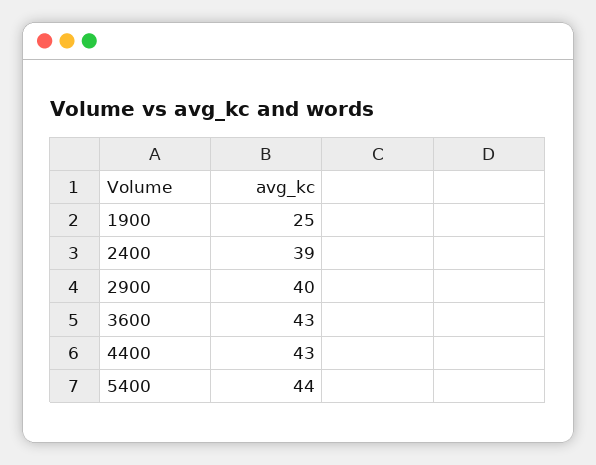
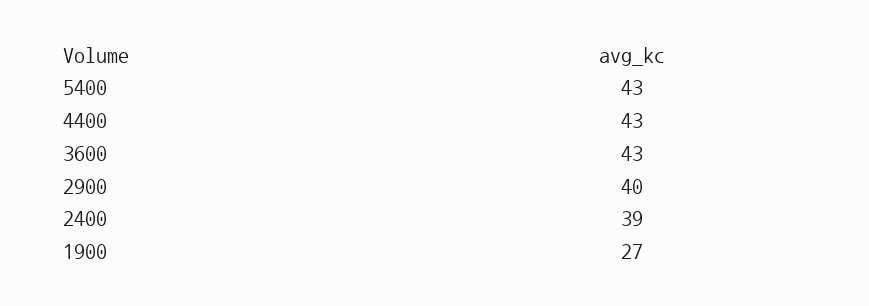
  {
-   "1900": 25,
+   "1900": 27,
    "2400": 39,
    "2900": 40,
    "3600": 43,
    "4400": 43,
-   "5400": 44
+   "5400": 43
  }

